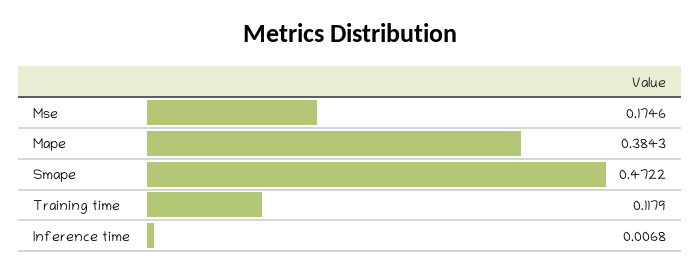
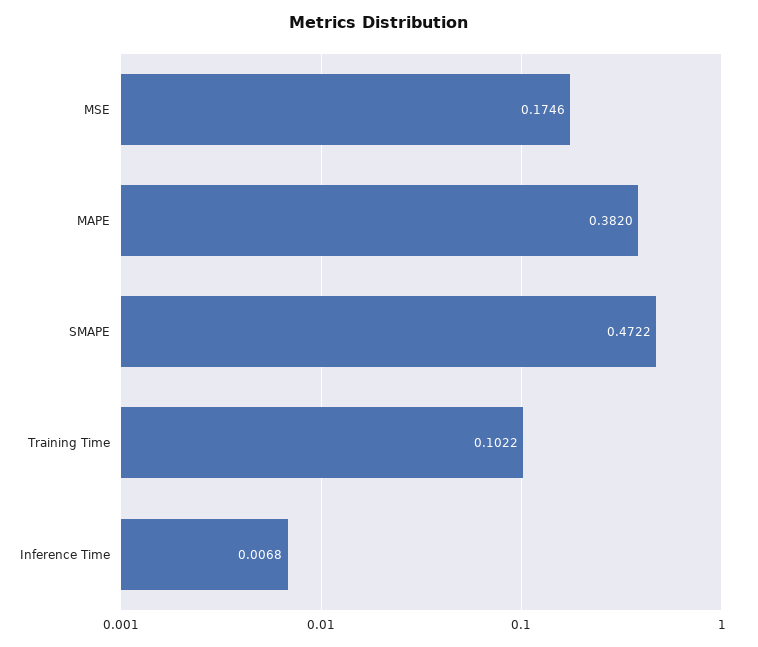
  {
    "Mse": 0.1746,
-   "Mape": 0.3843,
+   "Mape": 0.382,
    "Smape": 0.4722,
-   "Training time": 0.1179,
+   "Training time": 0.1022,
    "Inference time": 0.0068
  }

